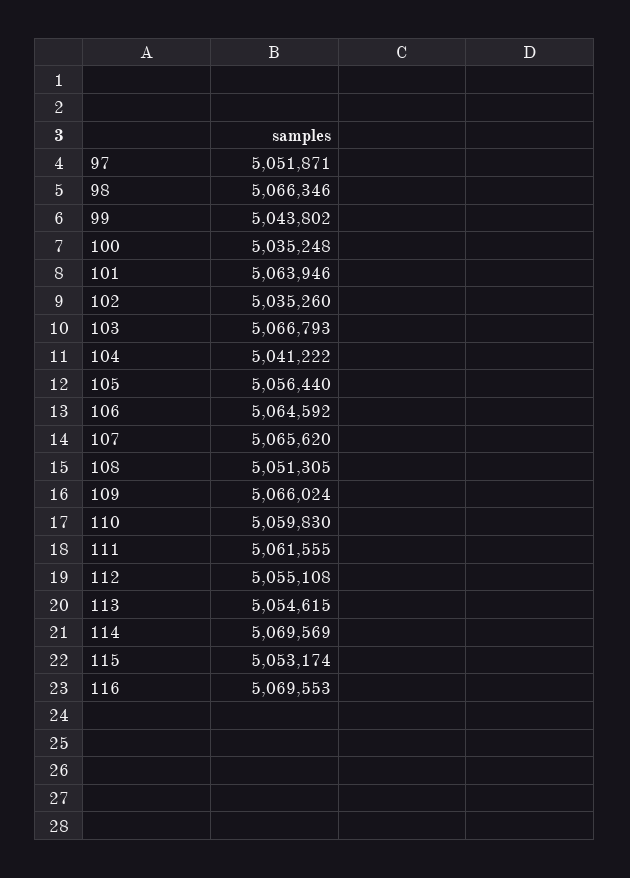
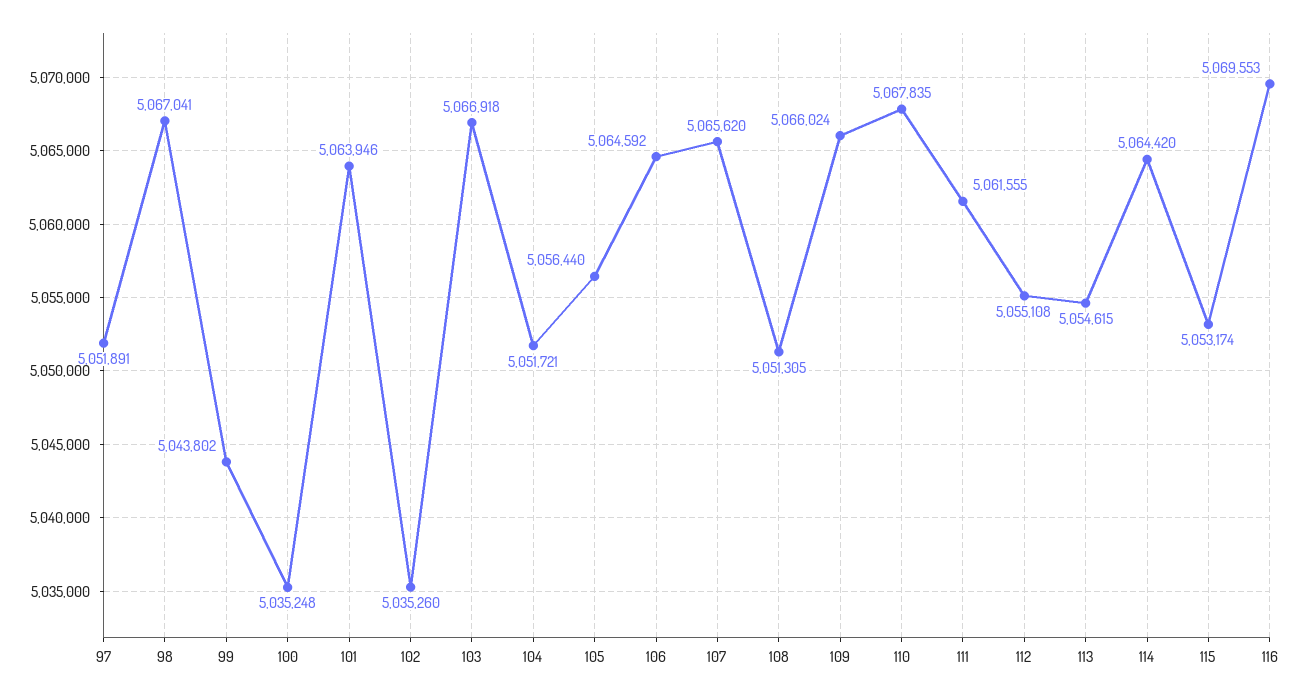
  {
-   "97": 5051871,
+   "97": 5051891,
-   "98": 5066346,
+   "98": 5067041,
    "99": 5043802,
    "100": 5035248,
    "101": 5063946,
    "102": 5035260,
-   "103": 5066793,
+   "103": 5066918,
-   "104": 5041222,
+   "104": 5051721,
    "105": 5056440,
    "106": 5064592,
    "107": 5065620,
    "108": 5051305,
    "109": 5066024,
-   "110": 5059830,
+   "110": 5067835,
    "111": 5061555,
    "112": 5055108,
    "113": 5054615,
-   "114": 5069569,
+   "114": 5064420,
    "115": 5053174,
    "116": 5069553
  }

